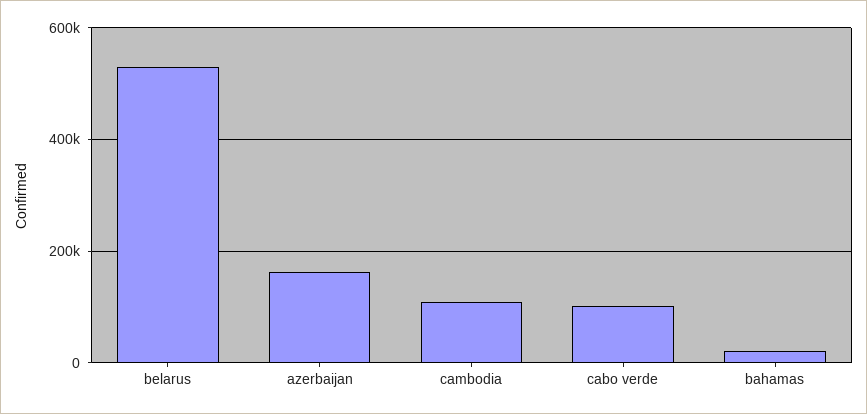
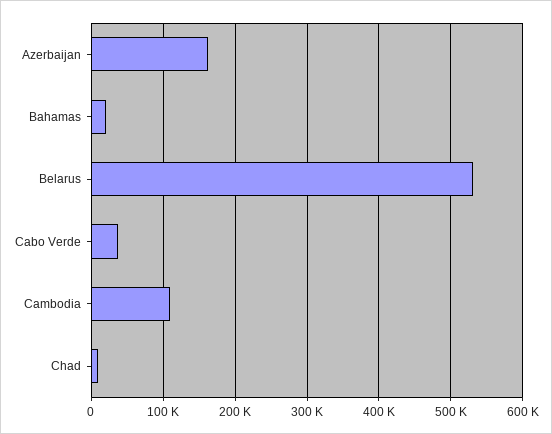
  {
    "belarus": 530000,
    "azerbaijan": 160000,
    "cambodia": 110000,
-   "cabo verde": 100000,
+   "cabo verde": 40000,
-   "bahamas": 20000
+   "bahamas": 20000,
+   "Chad": 10000
  }

